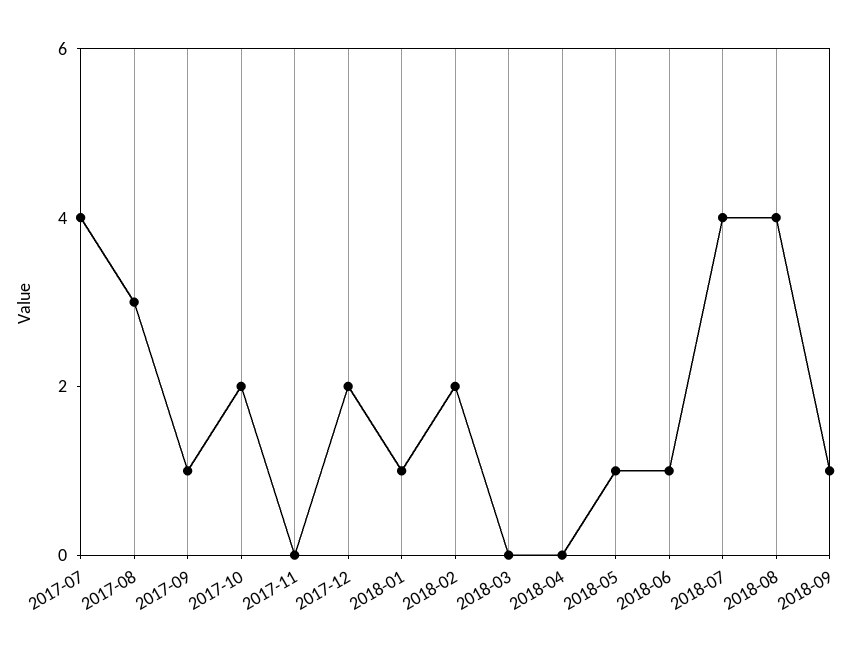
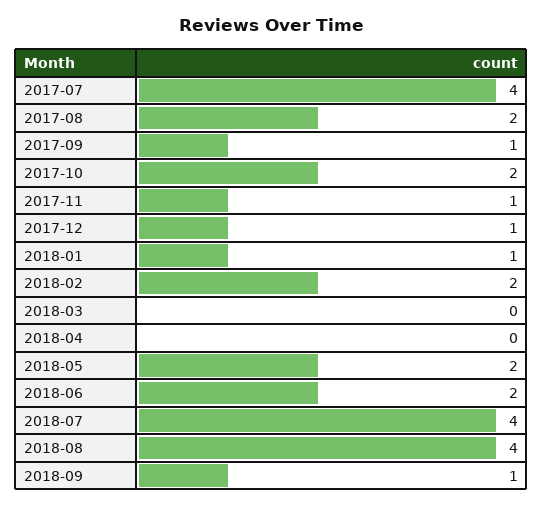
  {
    "2017-07": 4,
-   "2017-08": 3,
+   "2017-08": 2,
    "2017-09": 1,
    "2017-10": 2,
-   "2017-11": 0,
+   "2017-11": 1,
-   "2017-12": 2,
+   "2017-12": 1,
    "2018-01": 1,
    "2018-02": 2,
    "2018-03": 0,
    "2018-04": 0,
-   "2018-05": 1,
+   "2018-05": 2,
-   "2018-06": 1,
+   "2018-06": 2,
    "2018-07": 4,
    "2018-08": 4,
    "2018-09": 1
  }

